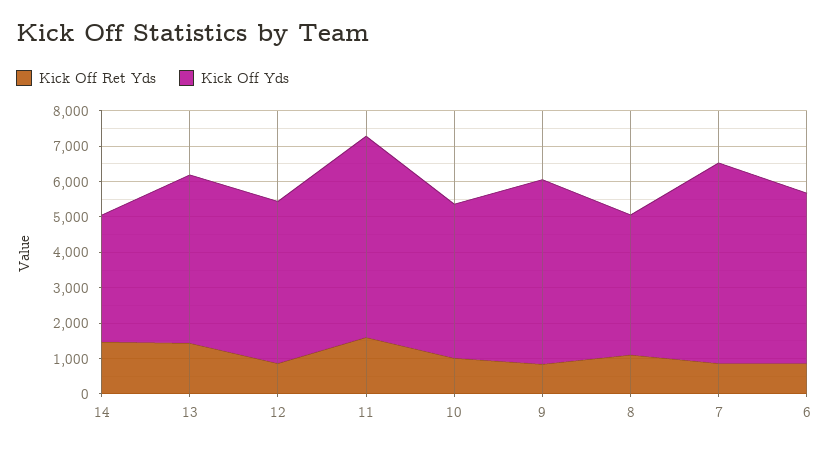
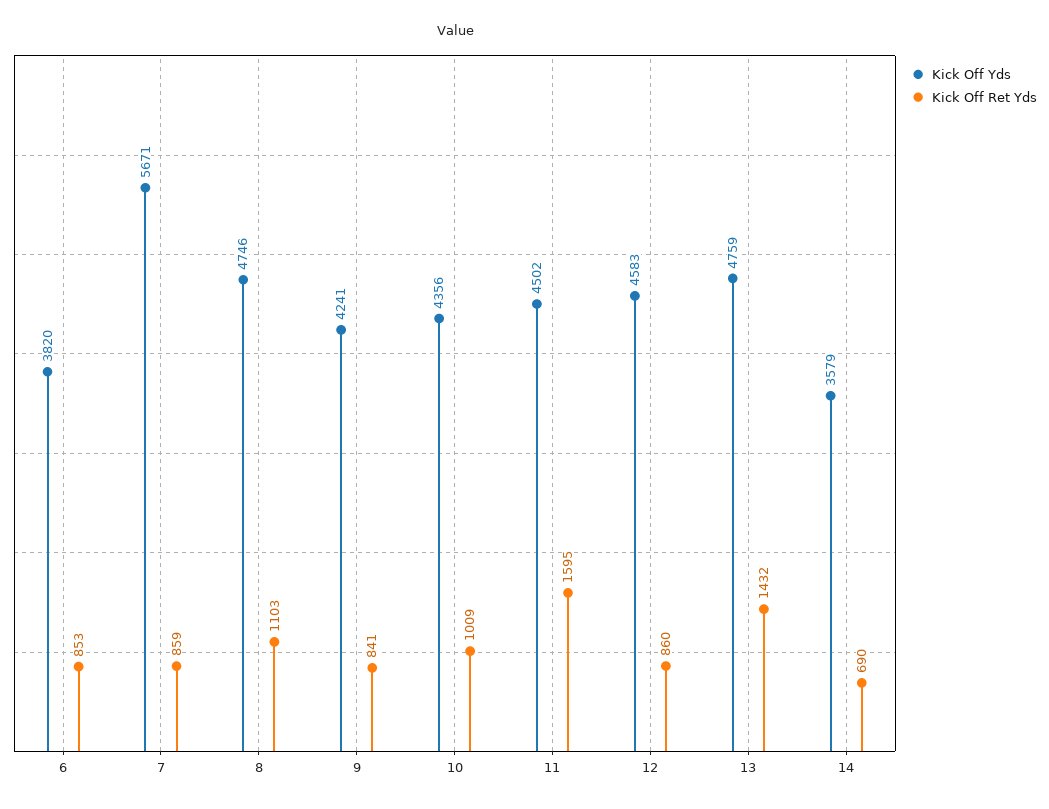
  {
    "Kick Off Ret Yds": {
-     "14": 1500,
+     "14": 690,
      "13": 1432,
      "12": 860,
      "11": 1595,
      "10": 1009,
      "9": 841,
      "8": 1103,
      "7": 859,
      "6": 853
    },
    "Kick Off Yds": {
      "14": 3579,
      "13": 4759,
      "12": 4583,
-     "11": 5750,
+     "11": 4502,
      "10": 4356,
-     "9": 5250,
+     "9": 4241,
-     "8": 4000,
+     "8": 4746,
      "7": 5671,
-     "6": 4750
+     "6": 3820
    }
  }

